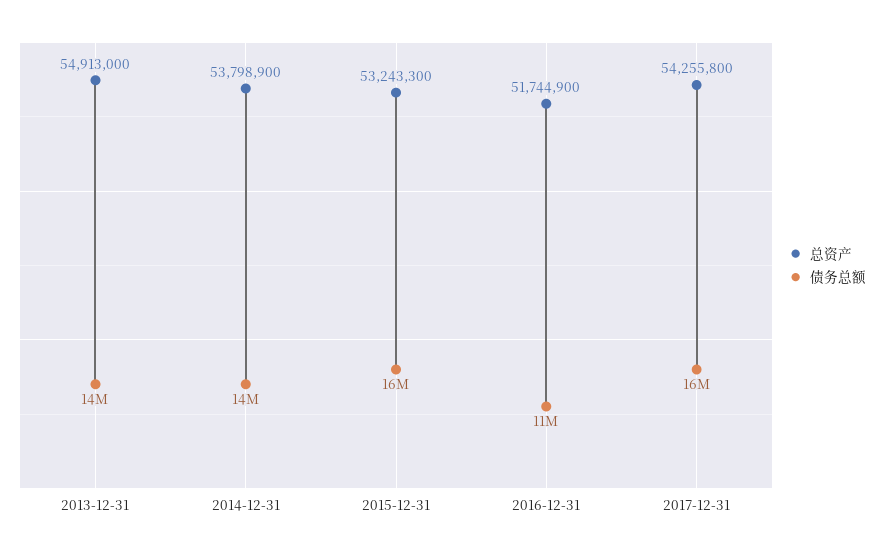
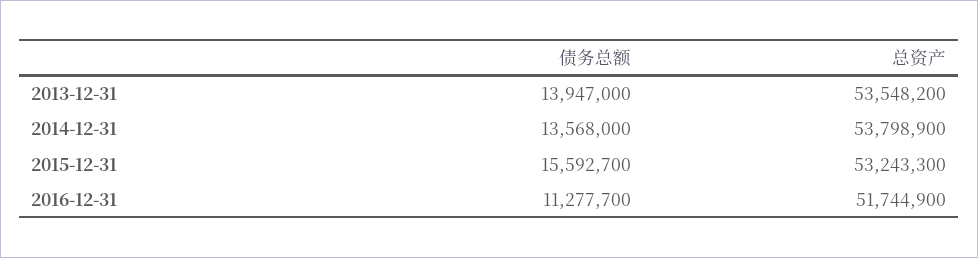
  {
    "总资产": {
-     "2013-12-31": 54913000,
+     "2013-12-31": 53548200,
      "2014-12-31": 53798900,
      "2015-12-31": 53243300,
-     "2016-12-31": 51744900,
+     "2016-12-31": 51744900
-     "2017-12-31": 54255800
    },
    "债务总额": {
      "2013-12-31": 13947000,
      "2014-12-31": 13568000,
      "2015-12-31": 15592700,
-     "2016-12-31": 11277700,
+     "2016-12-31": 11277700
-     "2017-12-31": 16000000
    }
  }

